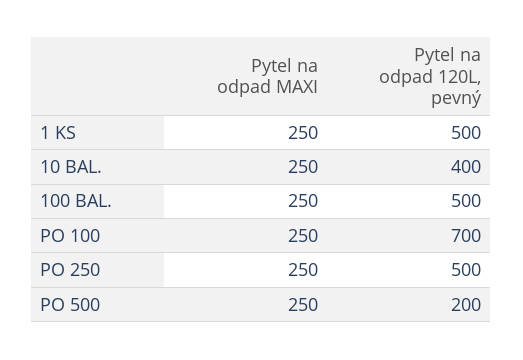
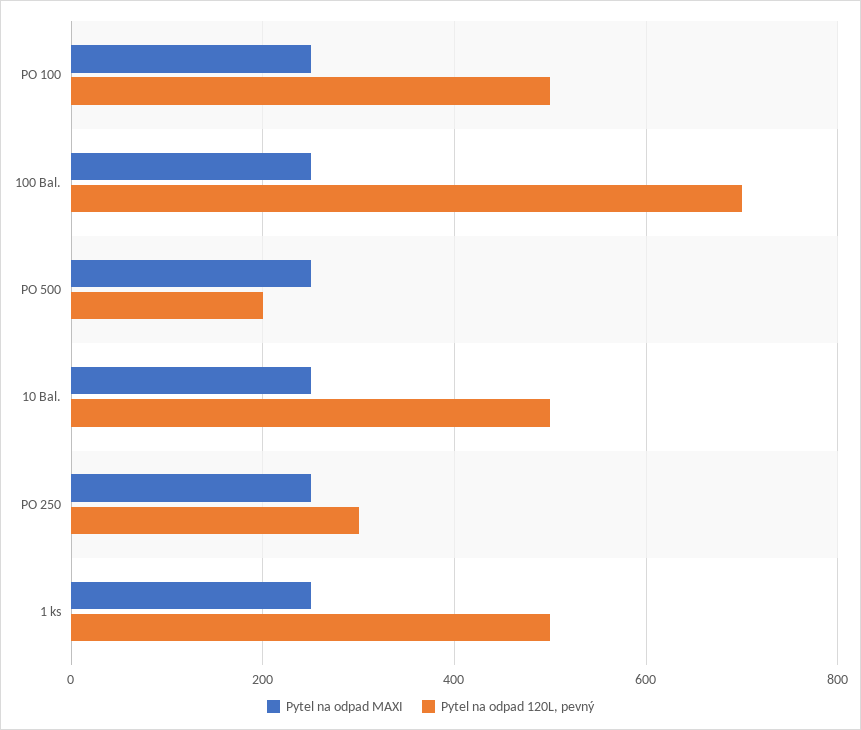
  {
    "Pytel na odpad MAXI": {
      "1 KS": 250,
      "10 BAL.": 250,
      "100 BAL.": 250,
      "PO 100": 250,
      "PO 250": 250,
      "PO 500": 250
    },
    "Pytel na odpad 120L, pevný": {
      "1 KS": 500,
-     "10 BAL.": 400,
+     "10 BAL.": 500,
-     "100 BAL.": 500,
+     "100 BAL.": 700,
-     "PO 100": 700,
+     "PO 100": 500,
-     "PO 250": 500,
+     "PO 250": 300,
      "PO 500": 200
    }
  }

